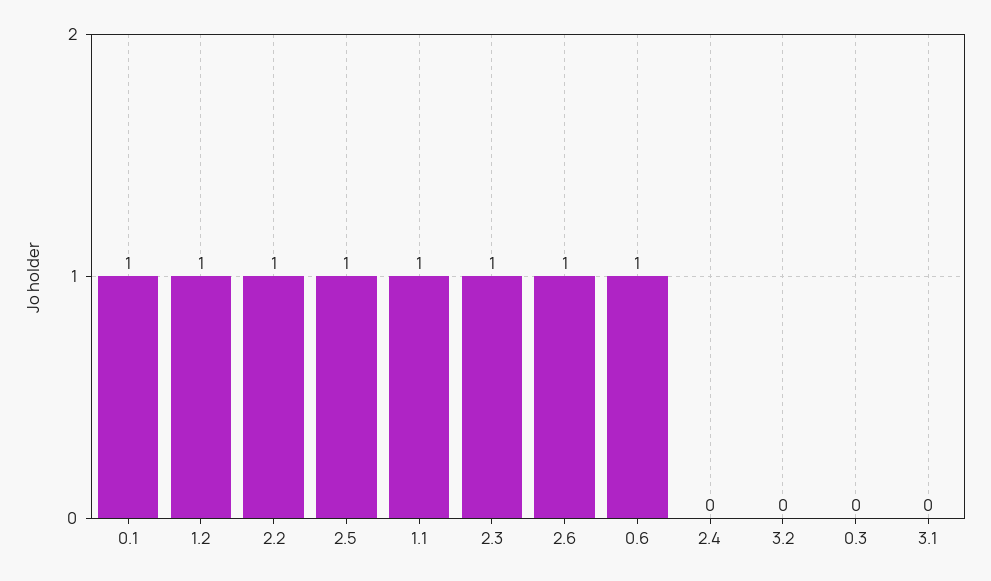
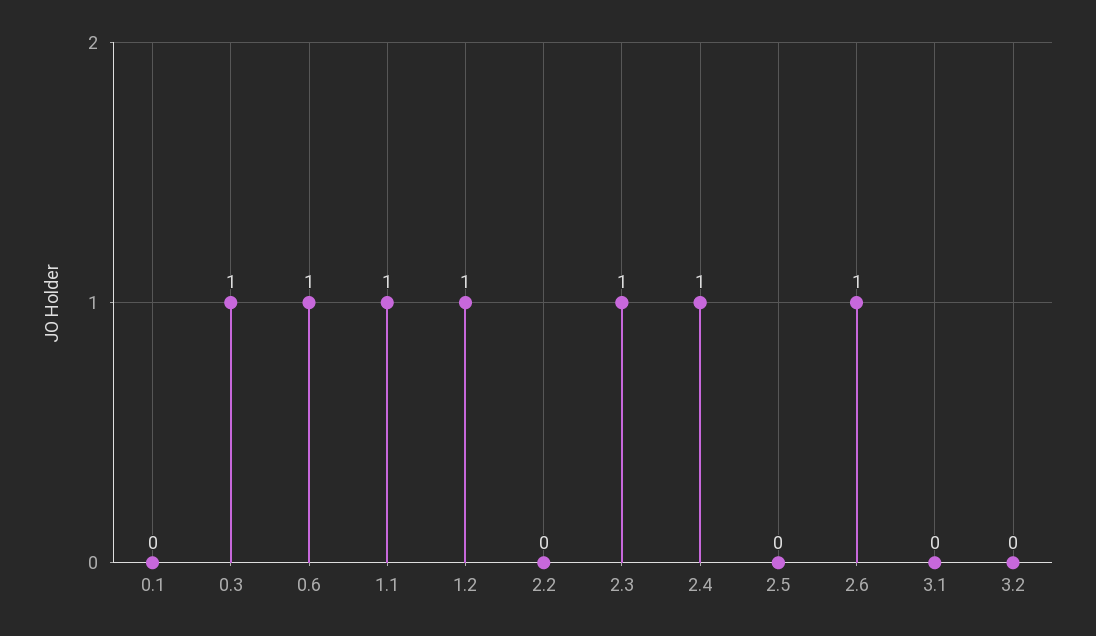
  {
-   "0.1": 1,
+   "0.1": 0,
    "1.2": 1,
-   "2.2": 1,
+   "2.2": 0,
-   "2.5": 1,
+   "2.5": 0,
    "1.1": 1,
    "2.3": 1,
    "2.6": 1,
    "0.6": 1,
-   "2.4": 0,
+   "2.4": 1,
    "3.2": 0,
-   "0.3": 0,
+   "0.3": 1,
    "3.1": 0
  }

